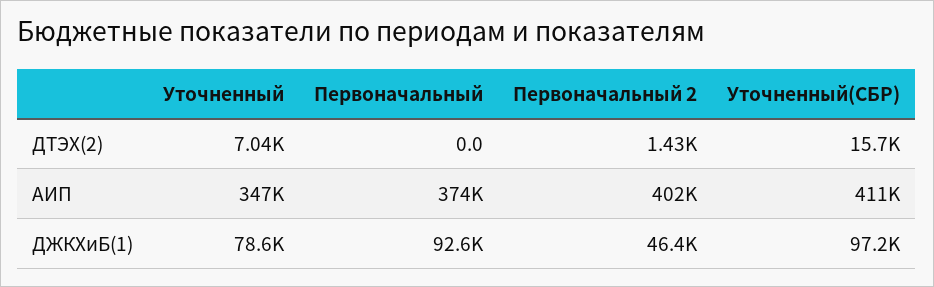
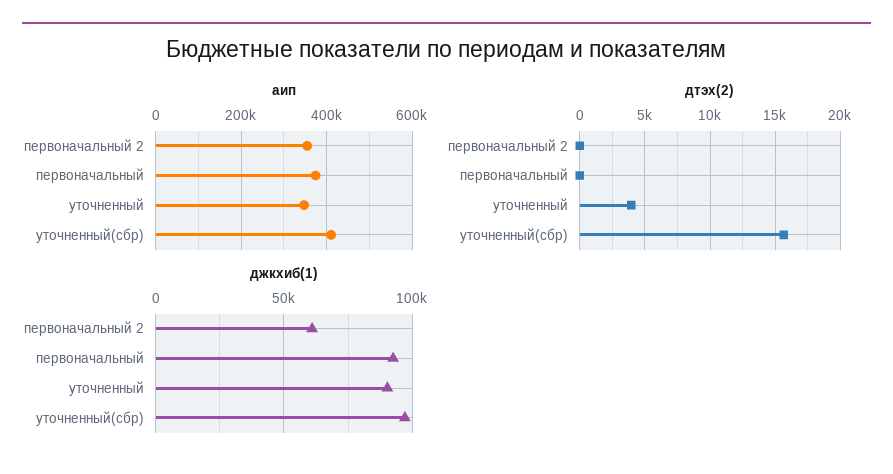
  {
    "ДТЭХ(2)": {
-     "Уточненный": 7040,
+     "Уточненный": 4000,
      "Первоначальный": 0,
-     "Первоначальный 2": 1430,
+     "Первоначальный 2": 0,
      "Уточненный(СБР)": 15700
    },
    "АИП": {
      "Уточненный": 347000,
      "Первоначальный": 374000,
-     "Первоначальный 2": 402000,
+     "Первоначальный 2": 360000,
      "Уточненный(СБР)": 411000
    },
    "ДЖКХиБ(1)": {
-     "Уточненный": 78600,
+     "Уточненный": 90000,
      "Первоначальный": 92600,
-     "Первоначальный 2": 46400,
+     "Первоначальный 2": 60000,
      "Уточненный(СБР)": 97200
    }
  }

